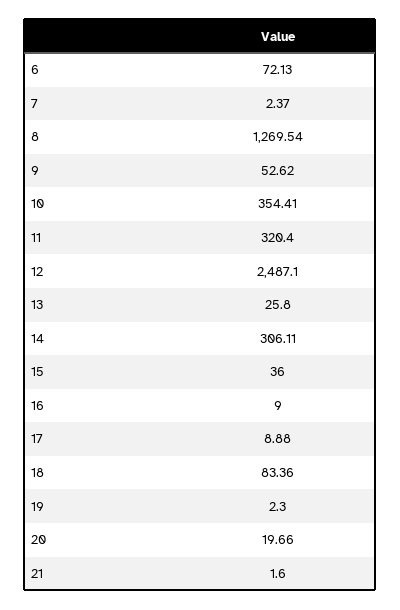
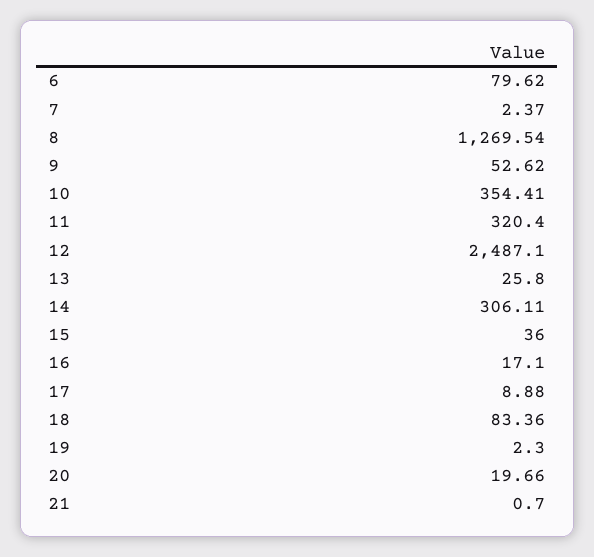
  {
-   "6": 72.13,
+   "6": 79.62,
    "7": 2.37,
    "8": 1269.54,
    "9": 52.62,
    "10": 354.41,
    "11": 320.4,
    "12": 2487.1,
    "13": 25.8,
    "14": 306.11,
    "15": 36,
-   "16": 9,
+   "16": 17.1,
    "17": 8.88,
    "18": 83.36,
    "19": 2.3,
    "20": 19.66,
-   "21": 1.6
+   "21": 0.7
  }

